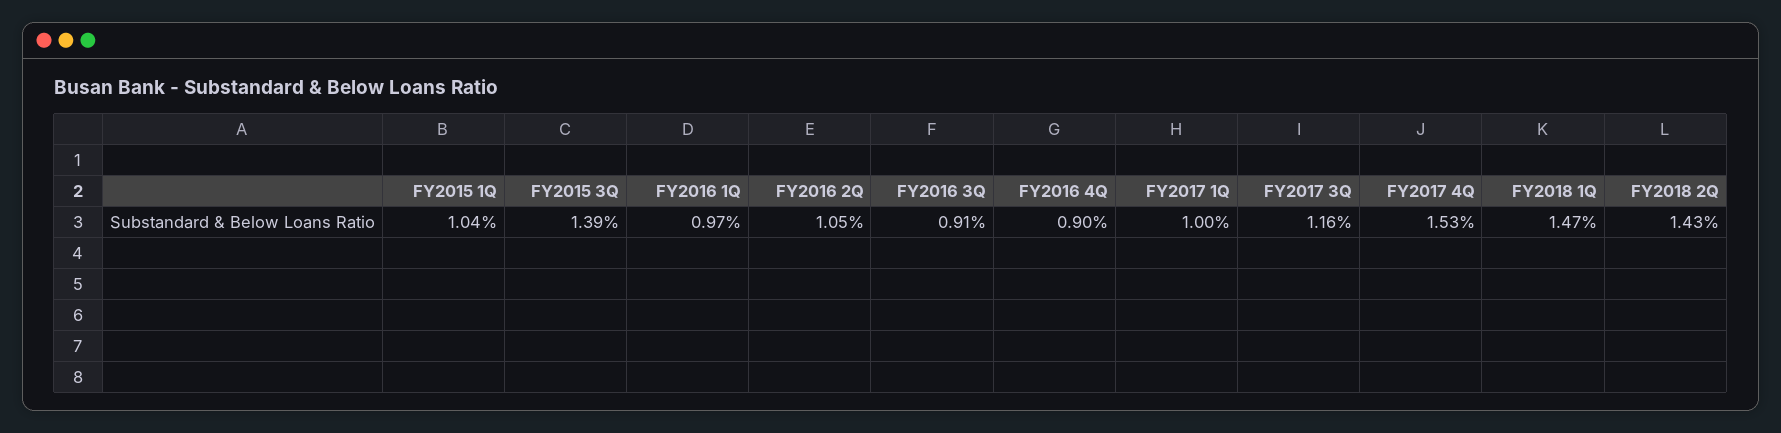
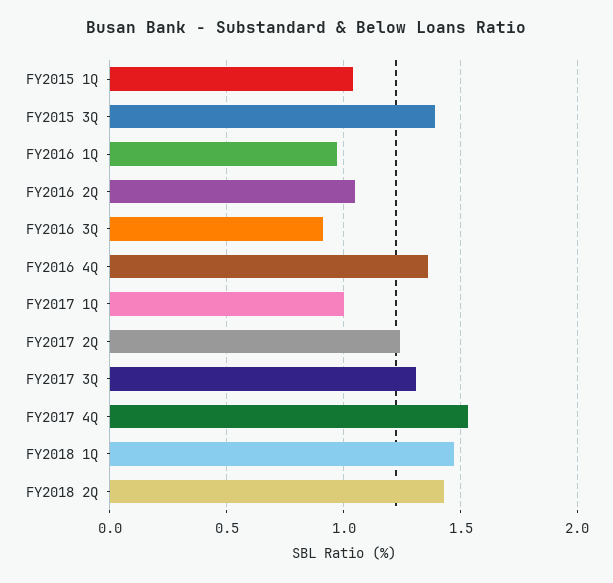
  {
    "FY2015 1Q": 1.04,
    "FY2015 3Q": 1.39,
    "FY2016 1Q": 0.97,
    "FY2016 2Q": 1.05,
    "FY2016 3Q": 0.91,
-   "FY2016 4Q": 0.9,
+   "FY2016 4Q": 1.35,
    "FY2017 1Q": 1,
-   "FY2017 3Q": 1.16,
+   "FY2017 3Q": 1.3,
    "FY2017 4Q": 1.53,
    "FY2018 1Q": 1.47,
-   "FY2018 2Q": 1.43
+   "FY2018 2Q": 1.43,
+   "FY2017 2Q": 1.25
  }

